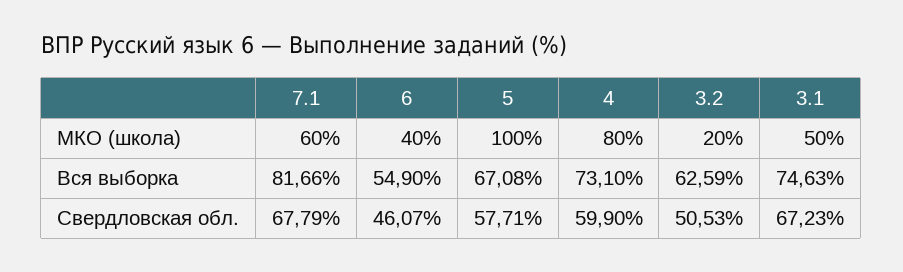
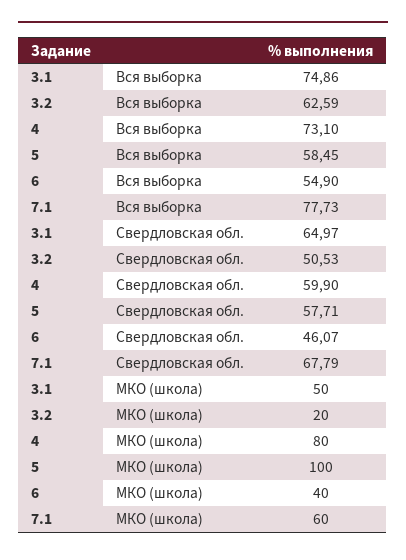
  {
    "7.1": {
      "МКО (школа)": 60,
-     "Вся выборка": 81.66,
+     "Вся выборка": 77.73,
      "Свердловская обл.": 67.79
    },
    "6": {
      "МКО (школа)": 40,
      "Вся выборка": 54.9,
      "Свердловская обл.": 46.07
    },
    "5": {
      "МКО (школа)": 100,
-     "Вся выборка": 67.08,
+     "Вся выборка": 58.45,
      "Свердловская обл.": 57.71
    },
    "4": {
      "МКО (школа)": 80,
      "Вся выборка": 73.1,
      "Свердловская обл.": 59.9
    },
    "3.2": {
      "МКО (школа)": 20,
      "Вся выборка": 62.59,
      "Свердловская обл.": 50.53
    },
    "3.1": {
      "МКО (школа)": 50,
-     "Вся выборка": 74.63,
+     "Вся выборка": 74.86,
-     "Свердловская обл.": 67.23
+     "Свердловская обл.": 64.97
    }
  }

